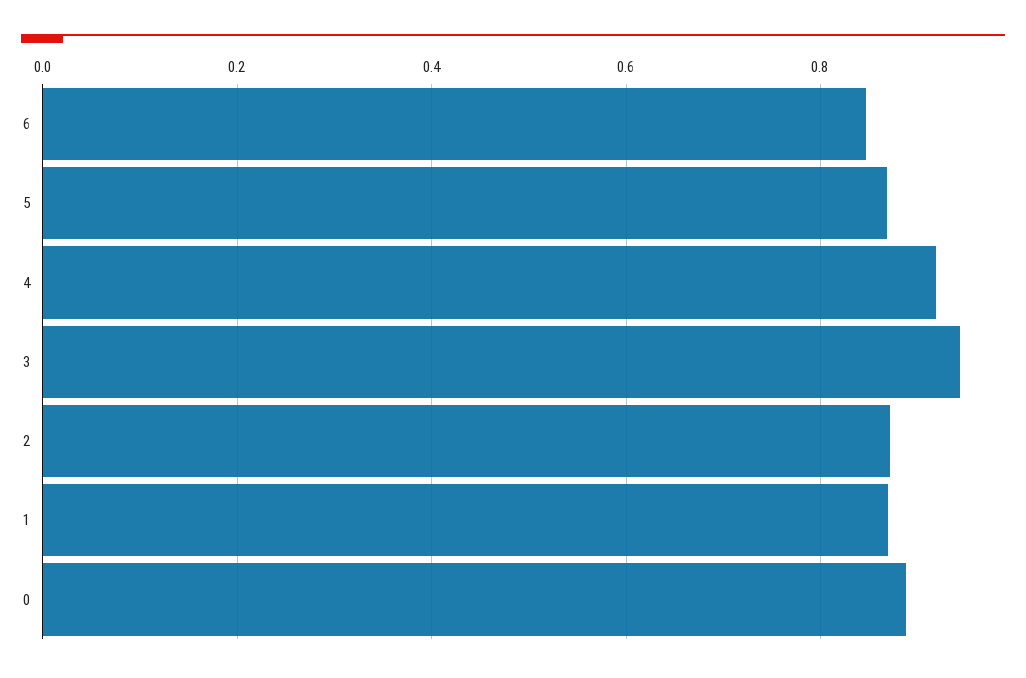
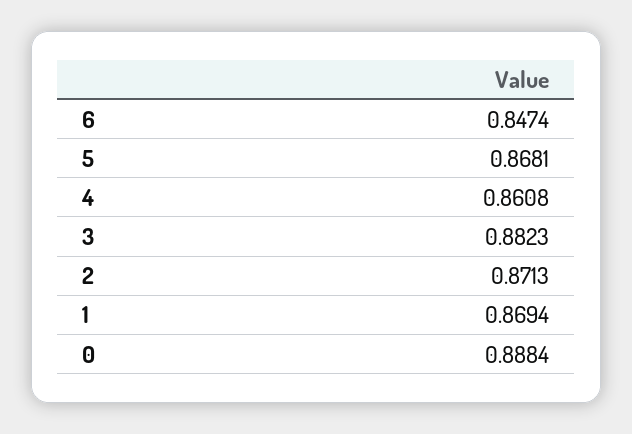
  {
    "6": 0.8474,
    "5": 0.8681,
-   "4": 0.92,
+   "4": 0.8608,
-   "3": 0.94,
+   "3": 0.8823,
    "2": 0.8713,
    "1": 0.8694,
    "0": 0.8884
  }

